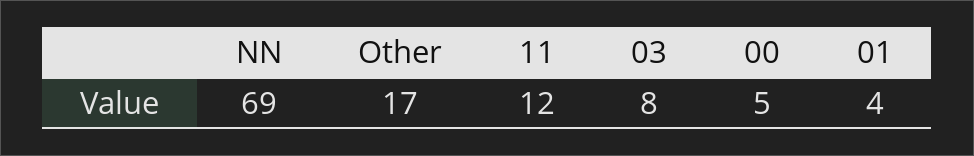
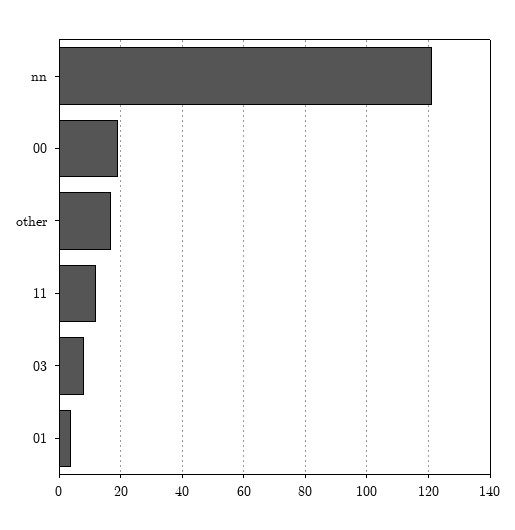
  {
-   "NN": 69,
+   "NN": 120,
    "Other": 17,
    "11": 12,
    "03": 8,
-   "00": 5,
+   "00": 20,
    "01": 4
  }

